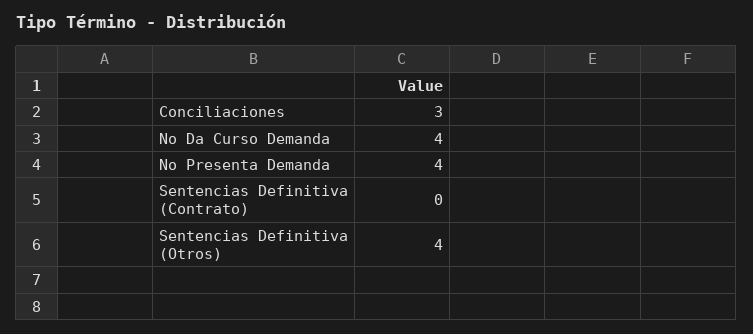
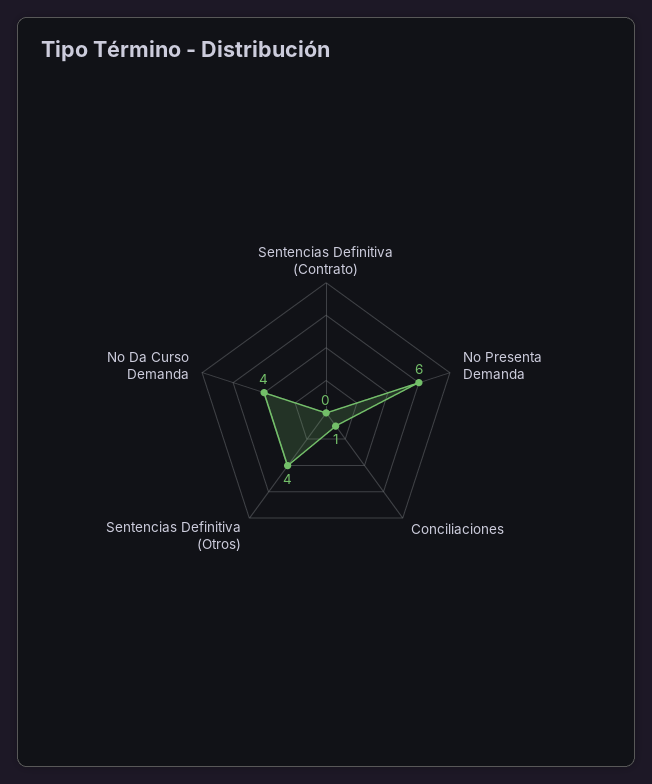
  {
-   "Conciliaciones": 3,
+   "Conciliaciones": 1,
    "No Da Curso Demanda": 4,
-   "No Presenta Demanda": 4,
+   "No Presenta Demanda": 6,
    "Sentencias Definitiva (Contrato)": 0,
    "Sentencias Definitiva (Otros)": 4
  }

